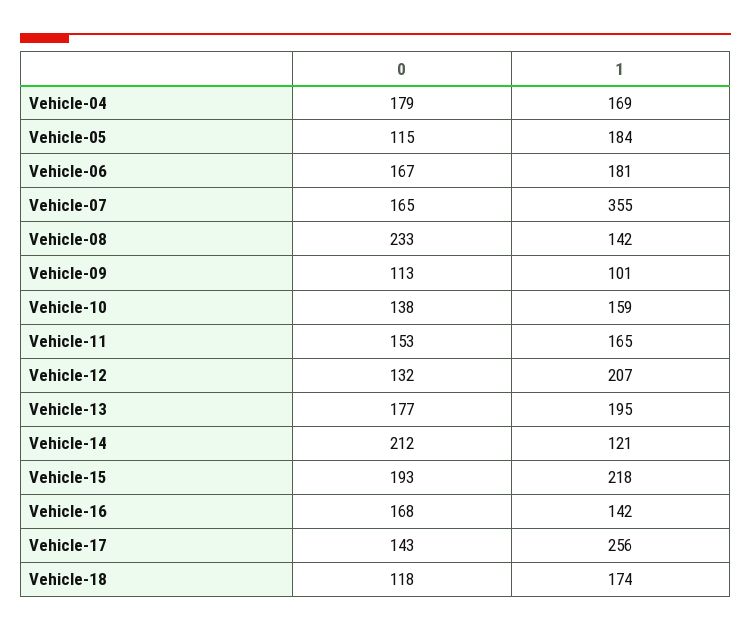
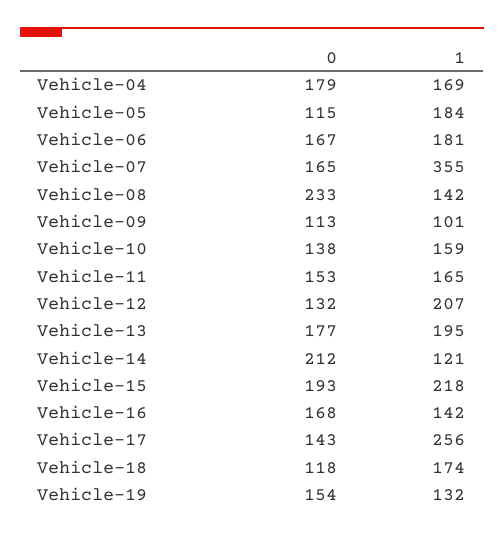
  {
    "0": {
      "Vehicle-04": 179,
      "Vehicle-05": 115,
      "Vehicle-06": 167,
      "Vehicle-07": 165,
      "Vehicle-08": 233,
      "Vehicle-09": 113,
      "Vehicle-10": 138,
      "Vehicle-11": 153,
      "Vehicle-12": 132,
      "Vehicle-13": 177,
      "Vehicle-14": 212,
      "Vehicle-15": 193,
      "Vehicle-16": 168,
      "Vehicle-17": 143,
-     "Vehicle-18": 118
+     "Vehicle-18": 118,
+     "Vehicle-19": 154
    },
    "1": {
      "Vehicle-04": 169,
      "Vehicle-05": 184,
      "Vehicle-06": 181,
      "Vehicle-07": 355,
      "Vehicle-08": 142,
      "Vehicle-09": 101,
      "Vehicle-10": 159,
      "Vehicle-11": 165,
      "Vehicle-12": 207,
      "Vehicle-13": 195,
      "Vehicle-14": 121,
      "Vehicle-15": 218,
      "Vehicle-16": 142,
      "Vehicle-17": 256,
-     "Vehicle-18": 174
+     "Vehicle-18": 174,
+     "Vehicle-19": 132
    }
  }

